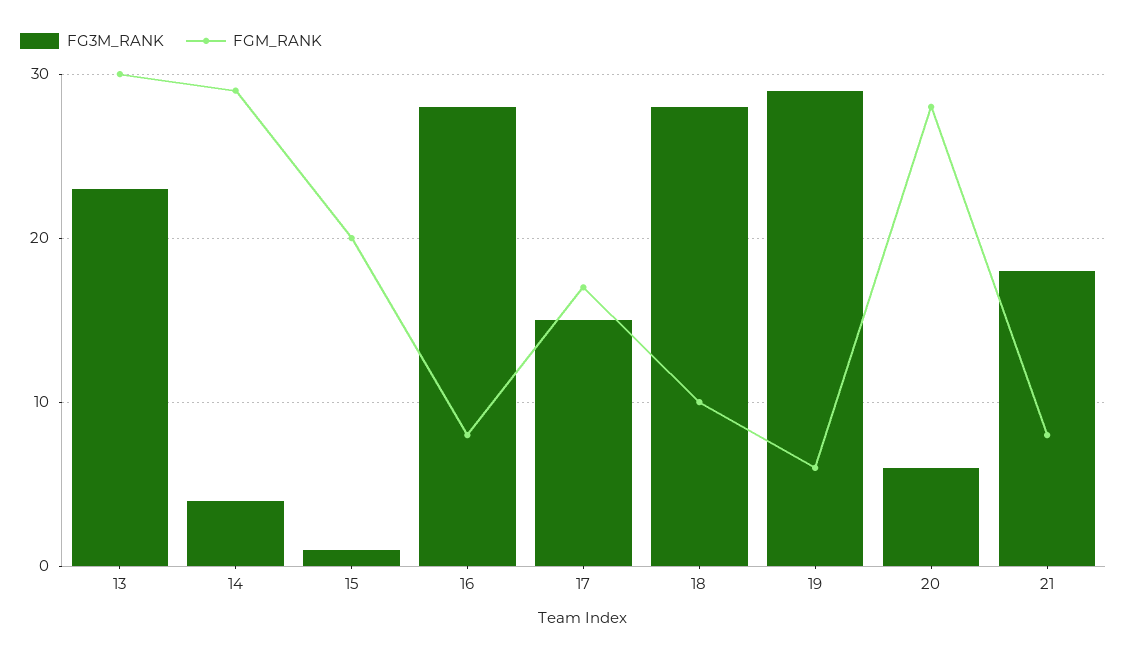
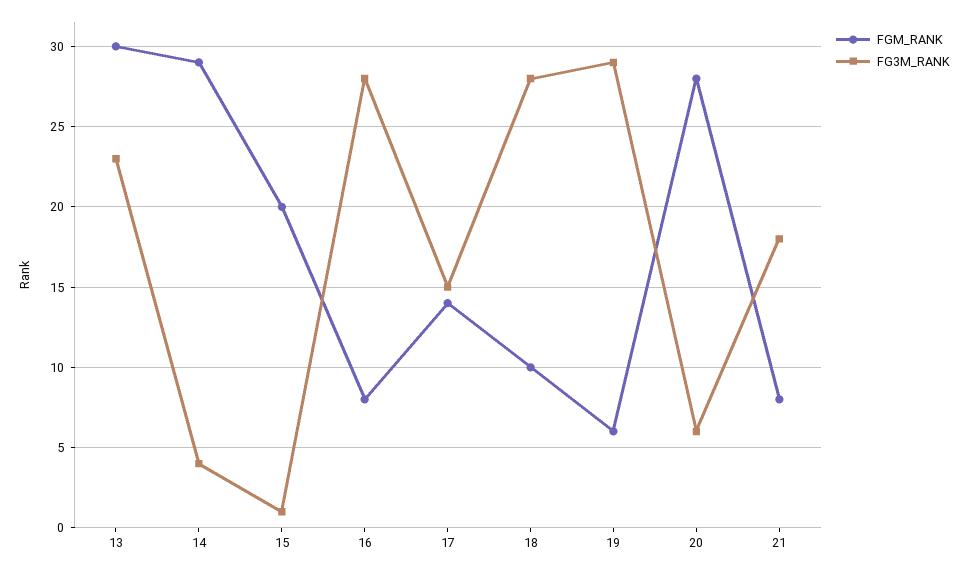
  {
    "FG3M_RANK": {
      "13": 23,
      "14": 4,
      "15": 1,
      "16": 28,
      "17": 15,
      "18": 28,
      "19": 29,
      "20": 6,
      "21": 18
    },
    "FGM_RANK": {
      "13": 30,
      "14": 29,
      "15": 20,
      "16": 8,
-     "17": 17,
+     "17": 14,
      "18": 10,
      "19": 6,
      "20": 28,
      "21": 8
    }
  }

